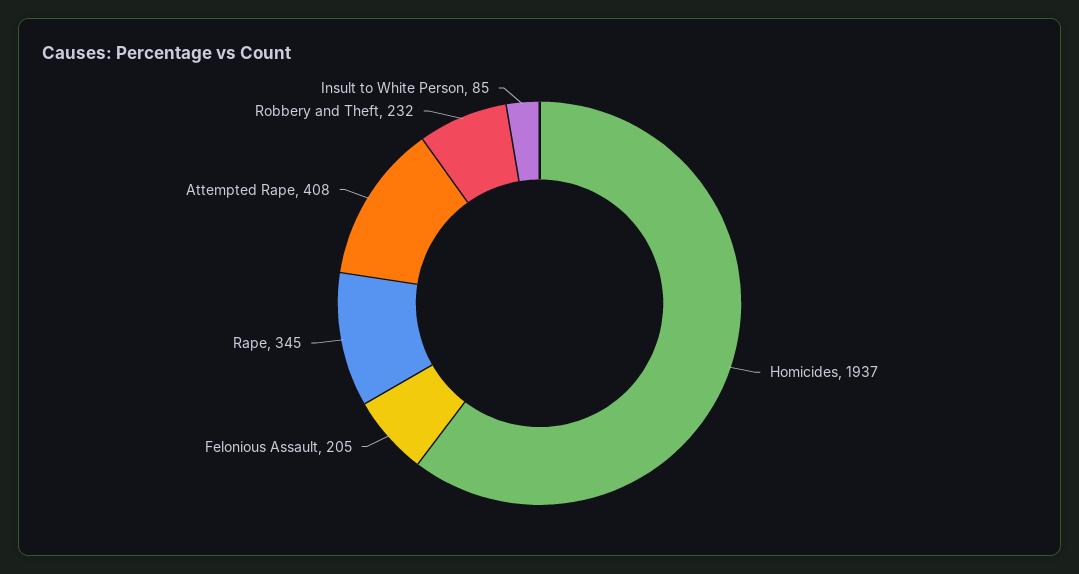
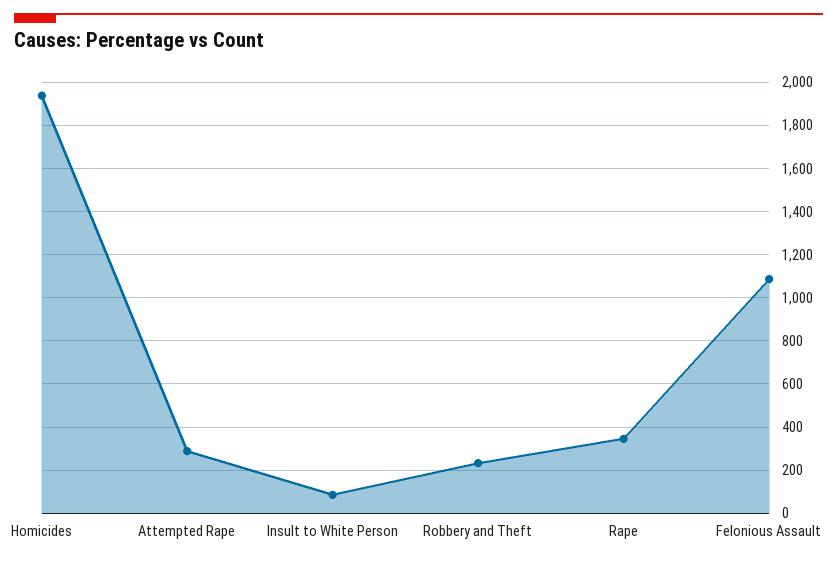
  {
    "Homicides": 1937,
-   "Felonious Assault": 205,
+   "Felonious Assault": 1100,
    "Rape": 345,
-   "Attempted Rape": 408,
+   "Attempted Rape": 300,
    "Robbery and Theft": 232,
    "Insult to White Person": 85
  }

